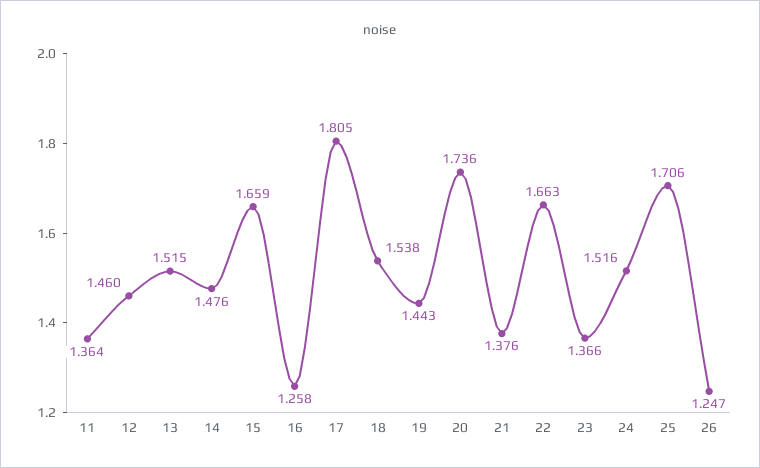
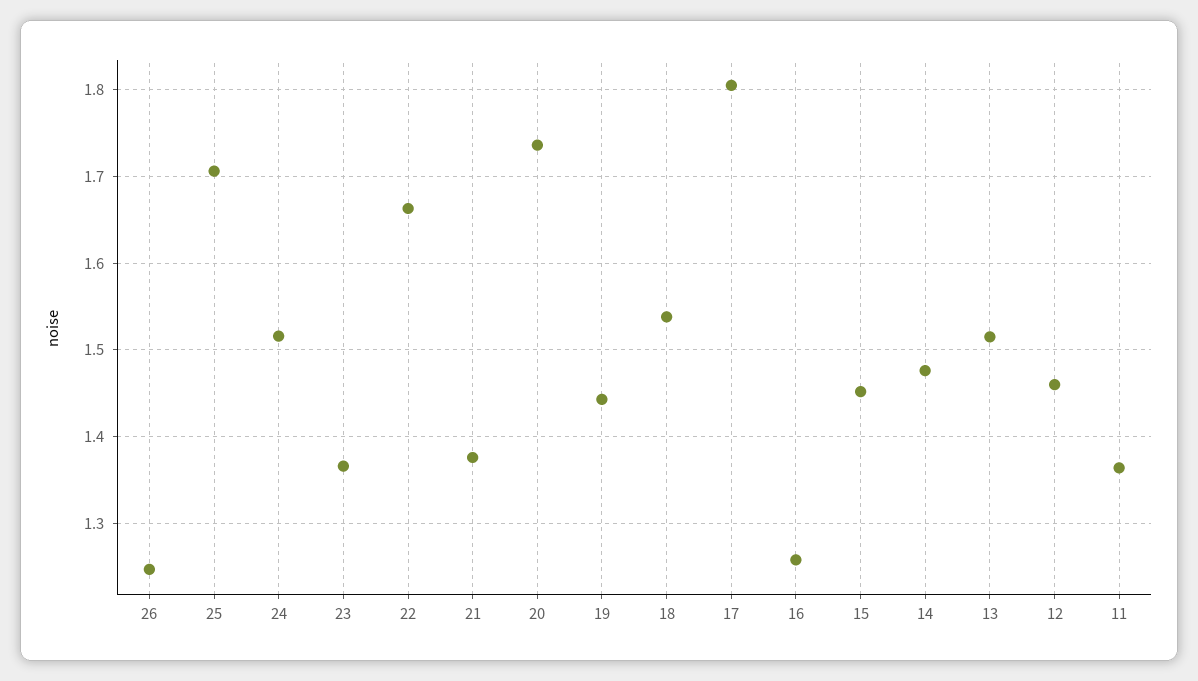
  {
    "11": 1.364,
    "12": 1.46,
    "13": 1.515,
    "14": 1.476,
-   "15": 1.659,
+   "15": 1.45,
    "16": 1.258,
    "17": 1.805,
    "18": 1.538,
    "19": 1.443,
    "20": 1.736,
    "21": 1.376,
    "22": 1.663,
    "23": 1.366,
    "24": 1.516,
    "25": 1.706,
    "26": 1.247
  }

